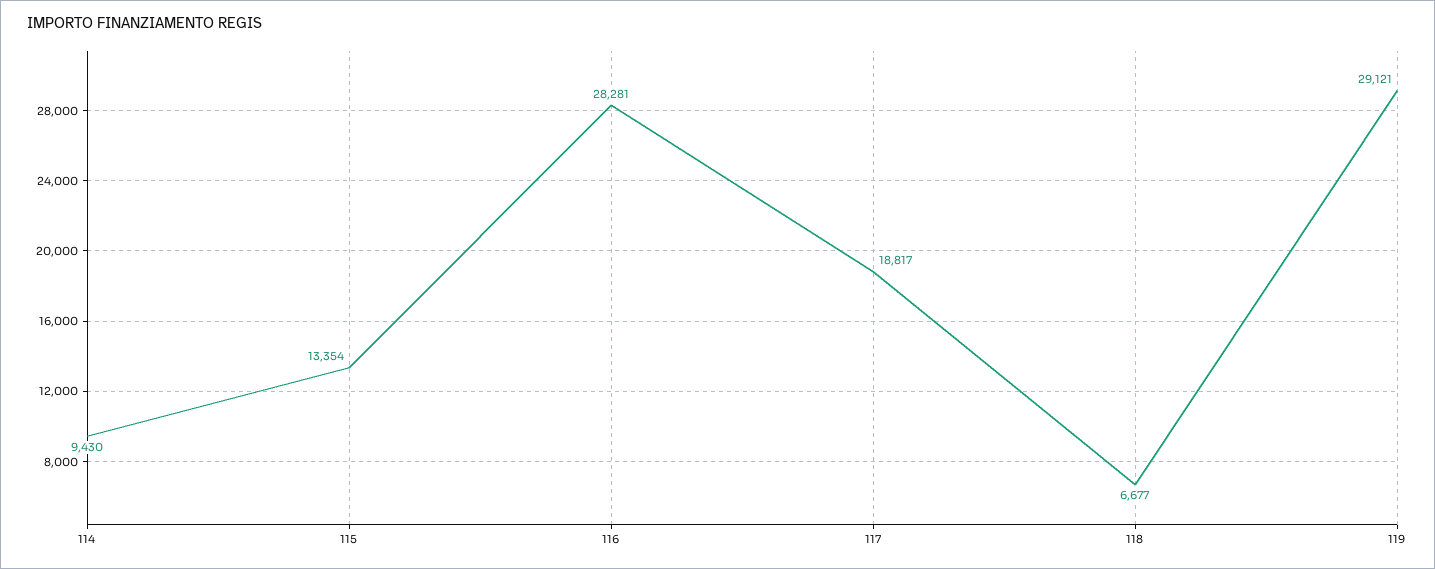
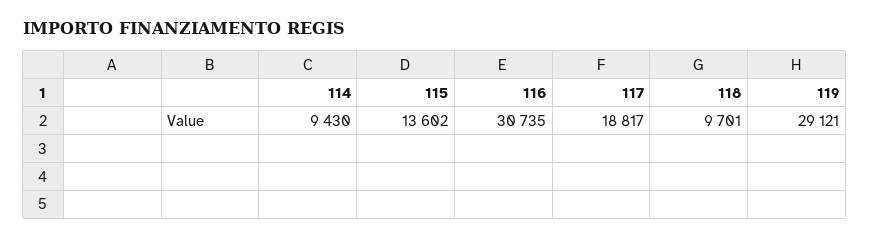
  {
    "114": 9430,
-   "115": 13354,
+   "115": 13602,
-   "116": 28281,
+   "116": 30735,
    "117": 18817,
-   "118": 6677,
+   "118": 9701,
    "119": 29121
  }

